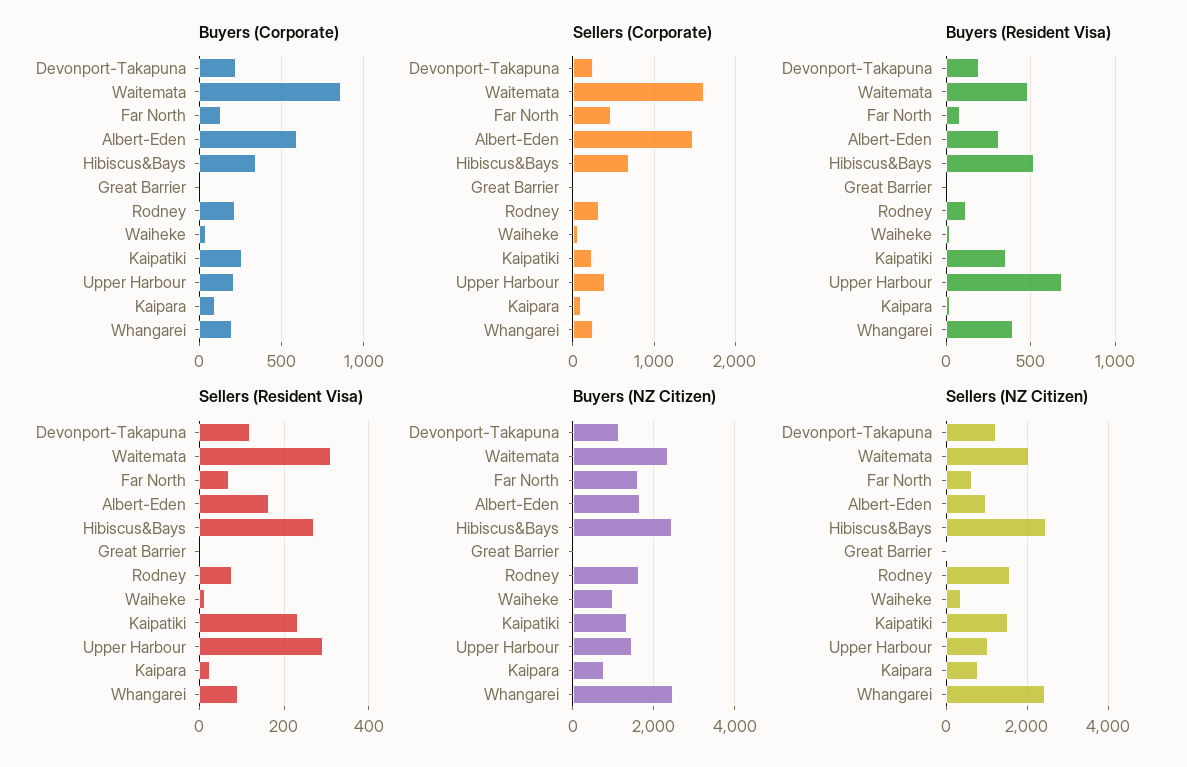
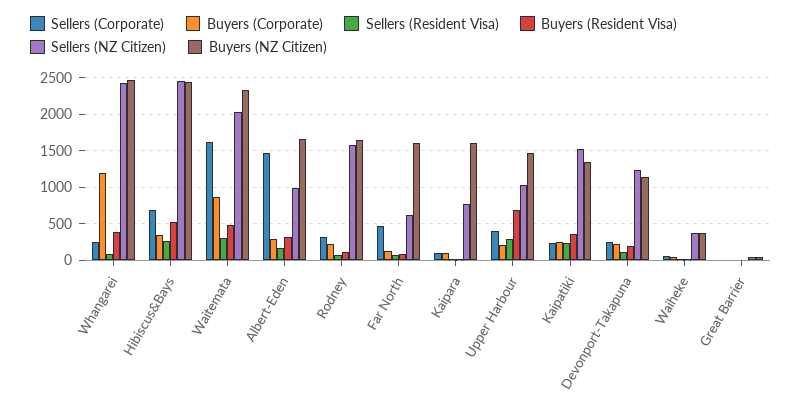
  {
    "Buyers (Corporate)": {
      "Devonport-Takapuna": 200,
      "Waitemata": 850,
      "Far North": 150,
-     "Albert-Eden": 600,
+     "Albert-Eden": 300,
      "Hibiscus&Bays": 350,
      "Great Barrier": 0,
      "Rodney": 200,
      "Waiheke": 50,
      "Kaipatiki": 250,
      "Upper Harbour": 200,
      "Kaipara": 100,
-     "Whangarei": 200
+     "Whangarei": 1200
    },
    "Sellers (Corporate)": {
      "Devonport-Takapuna": 200,
      "Waitemata": 1600,
      "Far North": 500,
      "Albert-Eden": 1500,
      "Hibiscus&Bays": 700,
      "Great Barrier": 0,
      "Rodney": 300,
      "Waiheke": 100,
      "Kaipatiki": 200,
      "Upper Harbour": 400,
      "Kaipara": 100,
      "Whangarei": 300
    },
    "Buyers (Resident Visa)": {
      "Devonport-Takapuna": 200,
      "Waitemata": 500,
      "Far North": 100,
      "Albert-Eden": 300,
      "Hibiscus&Bays": 500,
      "Great Barrier": 0,
      "Rodney": 100,
      "Waiheke": 0,
      "Kaipatiki": 350,
      "Upper Harbour": 700,
      "Kaipara": 0,
      "Whangarei": 400
    },
    "Sellers (Resident Visa)": {
      "Devonport-Takapuna": 120,
      "Waitemata": 320,
      "Far North": 60,
      "Albert-Eden": 160,
      "Hibiscus&Bays": 280,
      "Great Barrier": 0,
      "Rodney": 80,
      "Waiheke": 20,
      "Kaipatiki": 240,
      "Upper Harbour": 300,
      "Kaipara": 20,
      "Whangarei": 100
    },
    "Buyers (NZ Citizen)": {
      "Devonport-Takapuna": 1100,
      "Waitemata": 2300,
      "Far North": 1600,
      "Albert-Eden": 1700,
      "Hibiscus&Bays": 2400,
      "Great Barrier": 0,
      "Rodney": 1600,
-     "Waiheke": 1000,
+     "Waiheke": 400,
      "Kaipatiki": 1300,
      "Upper Harbour": 1500,
-     "Kaipara": 800,
+     "Kaipara": 1600,
      "Whangarei": 2500
    },
    "Sellers (NZ Citizen)": {
      "Devonport-Takapuna": 1200,
      "Waitemata": 2000,
      "Far North": 600,
      "Albert-Eden": 1000,
      "Hibiscus&Bays": 2500,
      "Great Barrier": 0,
      "Rodney": 1600,
      "Waiheke": 400,
      "Kaipatiki": 1500,
      "Upper Harbour": 1000,
      "Kaipara": 800,
      "Whangarei": 2400
    }
  }

